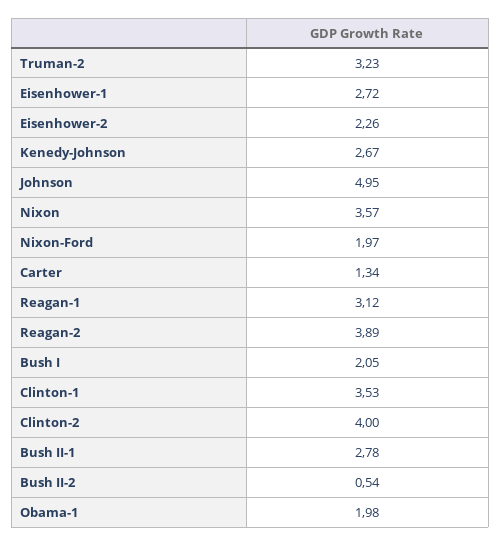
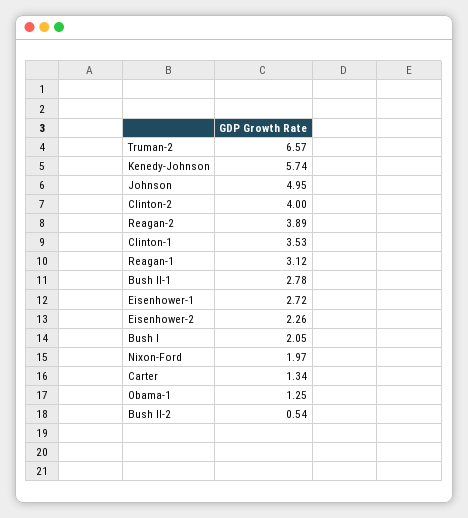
  {
-   "Truman-2": 3.23,
+   "Truman-2": 6.57,
    "Eisenhower-1": 2.72,
    "Eisenhower-2": 2.26,
-   "Kenedy-Johnson": 2.67,
+   "Kenedy-Johnson": 5.74,
    "Johnson": 4.95,
-   "Nixon": 3.57,
    "Nixon-Ford": 1.97,
    "Carter": 1.34,
    "Reagan-1": 3.12,
    "Reagan-2": 3.89,
    "Bush I": 2.05,
    "Clinton-1": 3.53,
    "Clinton-2": 4,
    "Bush II-1": 2.78,
    "Bush II-2": 0.54,
-   "Obama-1": 1.98
+   "Obama-1": 1.25
  }

